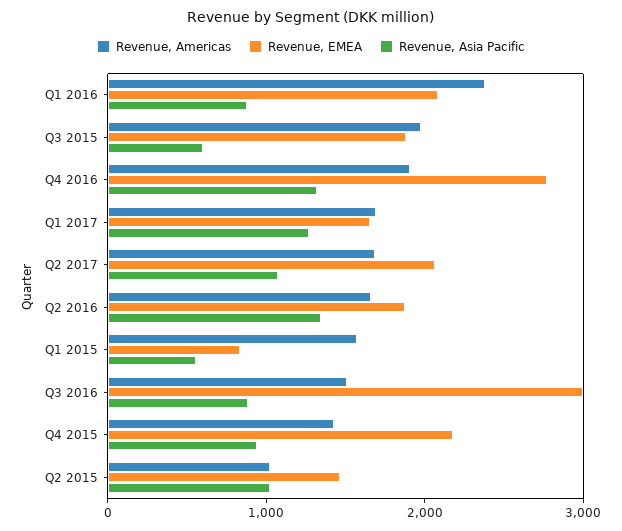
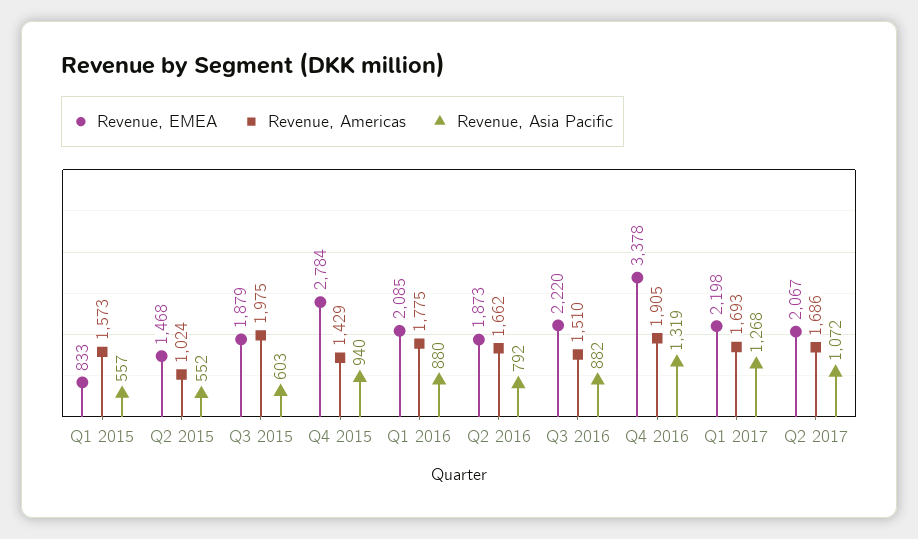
  {
    "Revenue, Americas": {
-     "Q1 2016": 2400,
+     "Q1 2016": 1775,
      "Q3 2015": 1975,
      "Q4 2016": 1905,
      "Q1 2017": 1693,
      "Q2 2017": 1686,
      "Q2 2016": 1662,
      "Q1 2015": 1573,
      "Q3 2016": 1510,
      "Q4 2015": 1429,
      "Q2 2015": 1024
    },
    "Revenue, EMEA": {
      "Q1 2016": 2085,
      "Q3 2015": 1879,
-     "Q4 2016": 2800,
+     "Q4 2016": 3378,
-     "Q1 2017": 1600,
+     "Q1 2017": 2198,
      "Q2 2017": 2067,
      "Q2 2016": 1873,
      "Q1 2015": 833,
-     "Q3 2016": 3000,
+     "Q3 2016": 2220,
-     "Q4 2015": 2200,
+     "Q4 2015": 2784,
      "Q2 2015": 1468
    },
    "Revenue, Asia Pacific": {
      "Q1 2016": 880,
      "Q3 2015": 603,
      "Q4 2016": 1319,
      "Q1 2017": 1268,
      "Q2 2017": 1072,
-     "Q2 2016": 1400,
+     "Q2 2016": 792,
      "Q1 2015": 557,
      "Q3 2016": 882,
      "Q4 2015": 940,
-     "Q2 2015": 1000
+     "Q2 2015": 552
    }
  }

